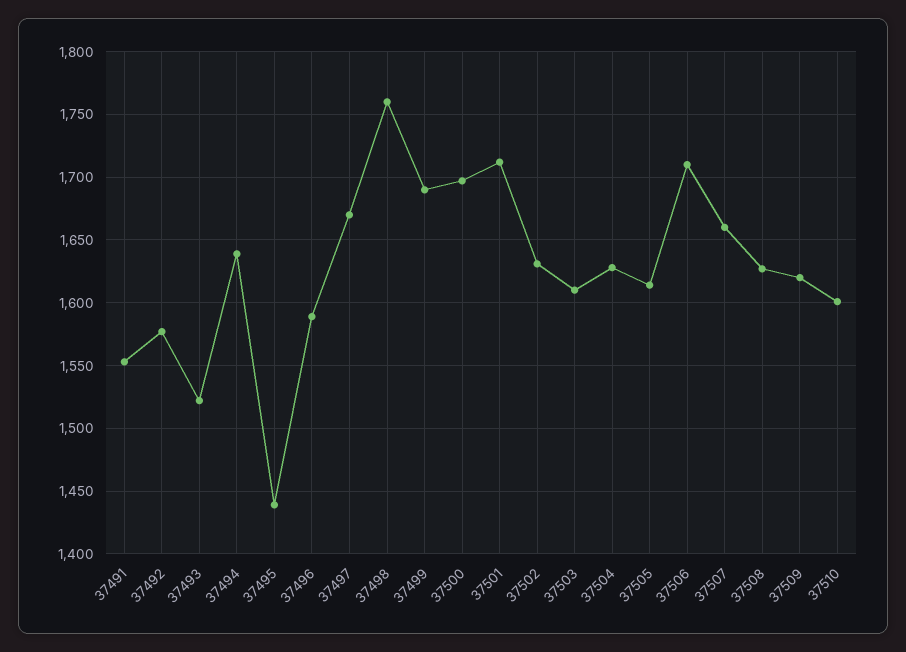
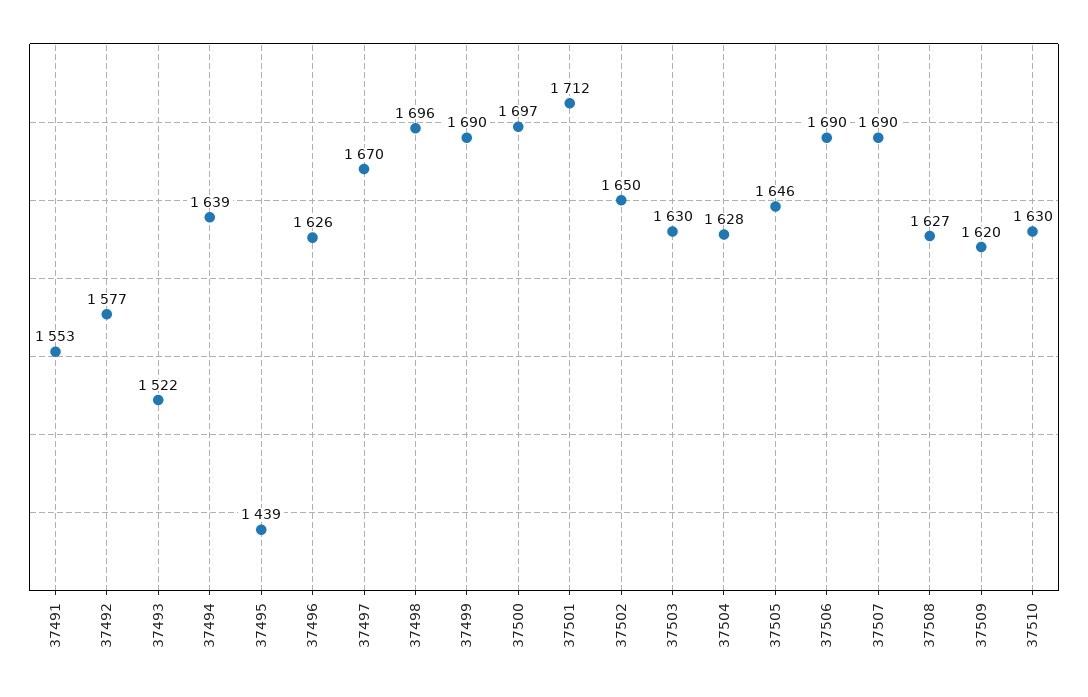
  {
    "37491": 1553,
    "37492": 1577,
    "37493": 1522,
    "37494": 1639,
    "37495": 1439,
-   "37496": 1590,
+   "37496": 1626,
    "37497": 1670,
-   "37498": 1760,
+   "37498": 1696,
    "37499": 1690,
    "37500": 1697,
    "37501": 1712,
-   "37502": 1630,
+   "37502": 1650,
-   "37503": 1610,
+   "37503": 1630,
    "37504": 1628,
-   "37505": 1615,
+   "37505": 1646,
-   "37506": 1710,
+   "37506": 1690,
-   "37507": 1660,
+   "37507": 1690,
    "37508": 1627,
    "37509": 1620,
-   "37510": 1600
+   "37510": 1630
  }

